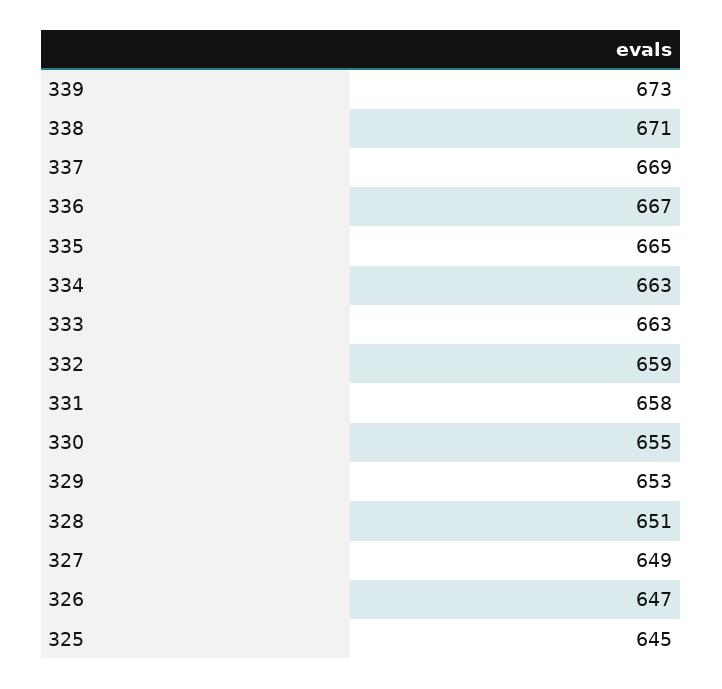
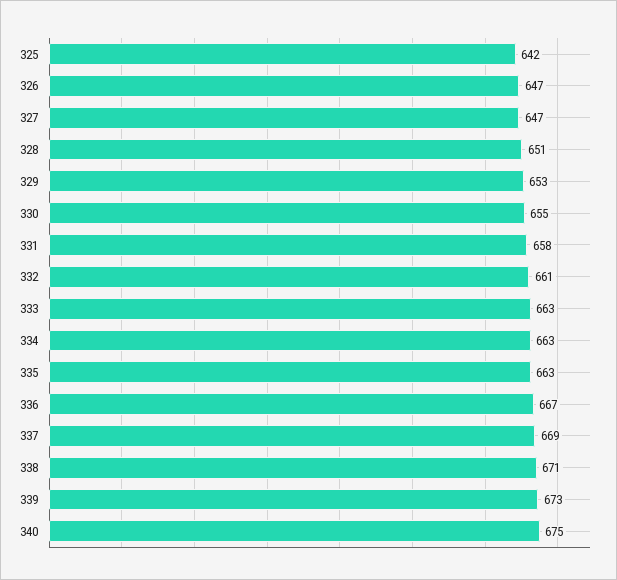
  {
    "339": 673,
    "338": 671,
    "337": 669,
    "336": 667,
-   "335": 665,
+   "335": 663,
    "334": 663,
    "333": 663,
-   "332": 659,
+   "332": 661,
    "331": 658,
    "330": 655,
    "329": 653,
    "328": 651,
-   "327": 649,
+   "327": 647,
    "326": 647,
-   "325": 645
+   "325": 642,
+   "340": 675
  }

